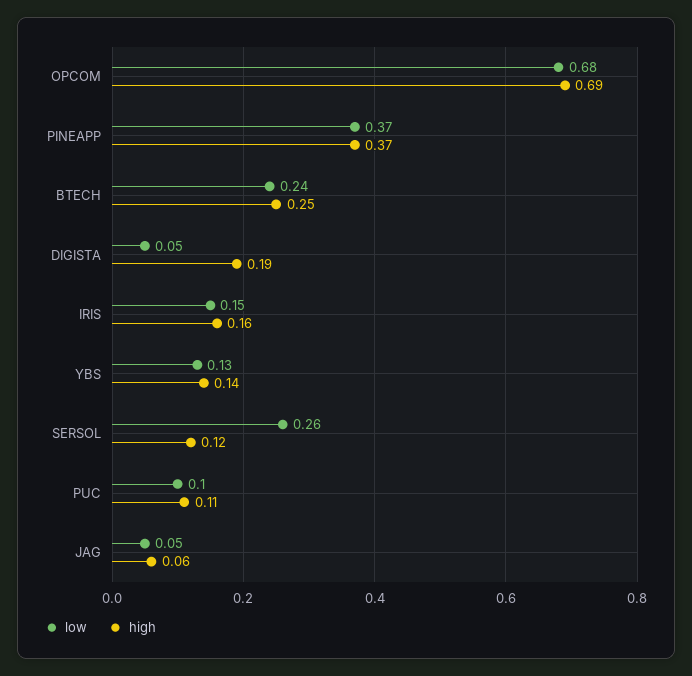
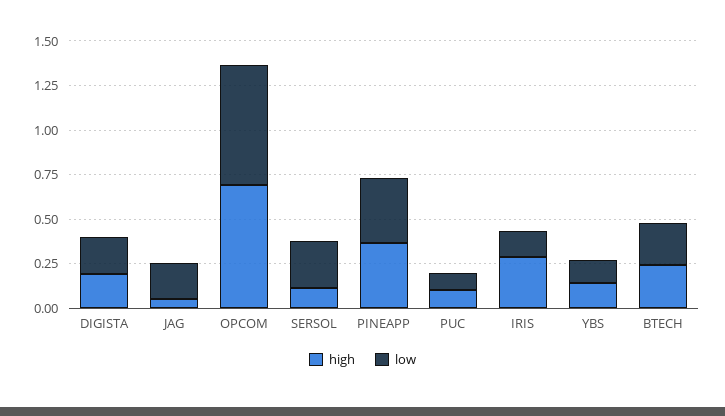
  {
    "low": {
      "OPCOM": 0.68,
      "PINEAPP": 0.37,
      "BTECH": 0.24,
-     "DIGISTA": 0.05,
+     "DIGISTA": 0.2,
      "IRIS": 0.15,
      "YBS": 0.13,
      "SERSOL": 0.26,
      "PUC": 0.1,
-     "JAG": 0.05
+     "JAG": 0.2
    },
    "high": {
      "OPCOM": 0.69,
      "PINEAPP": 0.37,
      "BTECH": 0.25,
      "DIGISTA": 0.19,
-     "IRIS": 0.16,
+     "IRIS": 0.3,
      "YBS": 0.14,
      "SERSOL": 0.12,
      "PUC": 0.11,
      "JAG": 0.06
    }
  }

